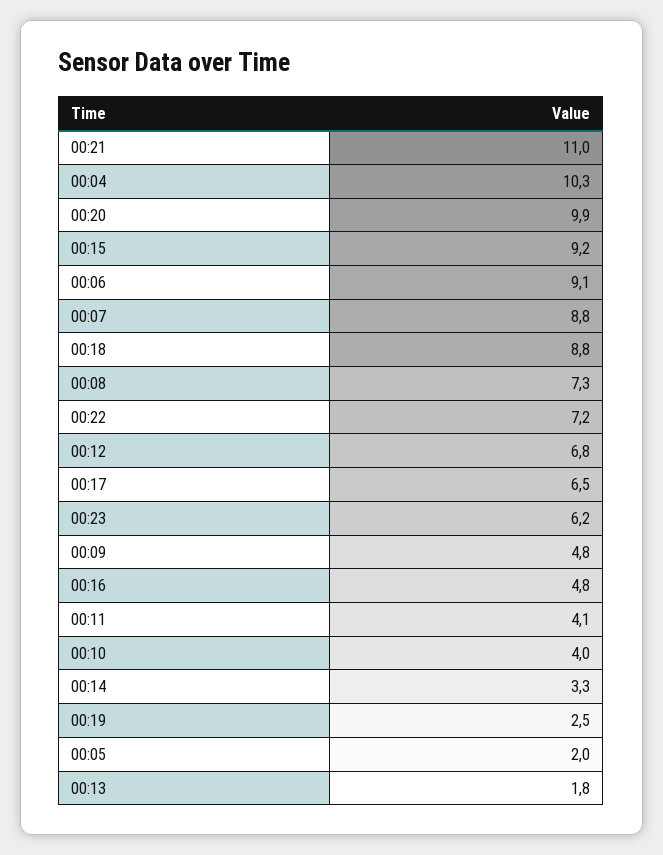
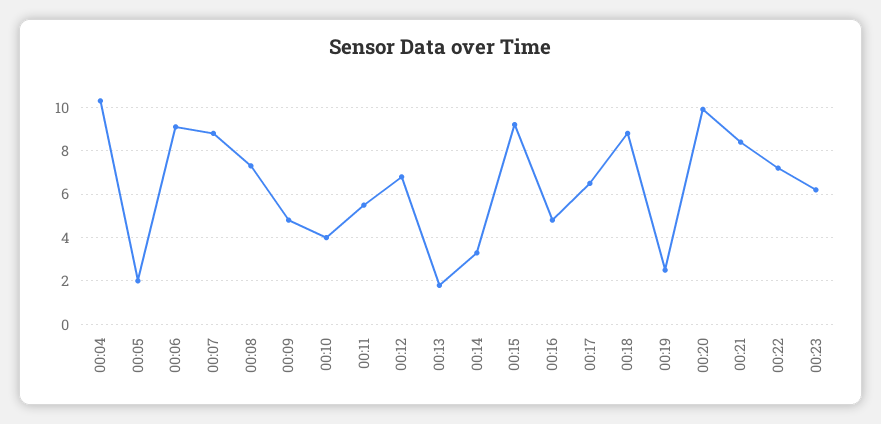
  {
-   "00:21": 11,
+   "00:21": 8.5,
    "00:04": 10.3,
    "00:20": 9.9,
    "00:15": 9.2,
    "00:06": 9.1,
    "00:07": 8.8,
    "00:18": 8.8,
    "00:08": 7.3,
    "00:22": 7.2,
    "00:12": 6.8,
    "00:17": 6.5,
    "00:23": 6.2,
    "00:09": 4.8,
    "00:16": 4.8,
-   "00:11": 4.1,
+   "00:11": 5.5,
    "00:10": 4,
    "00:14": 3.3,
    "00:19": 2.5,
    "00:05": 2,
    "00:13": 1.8
  }

